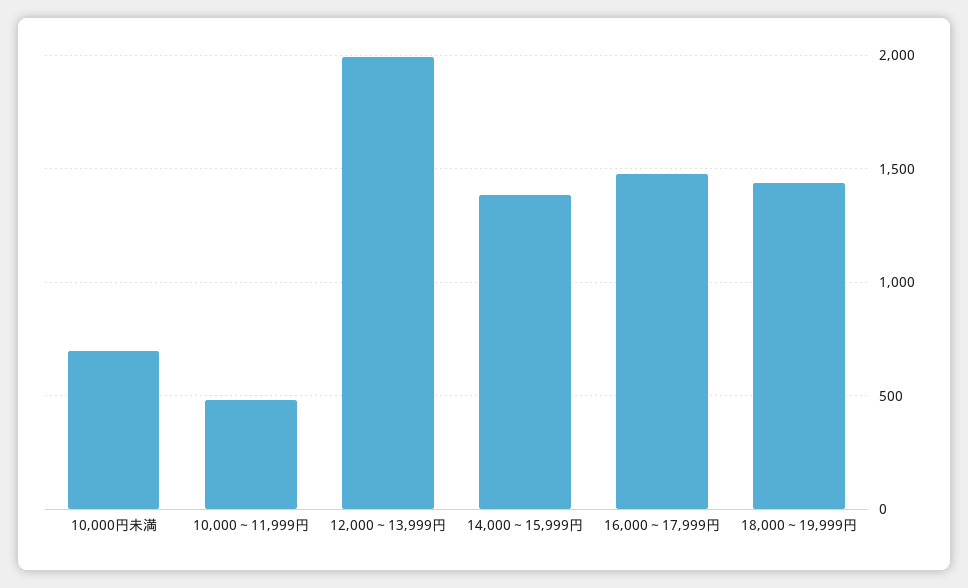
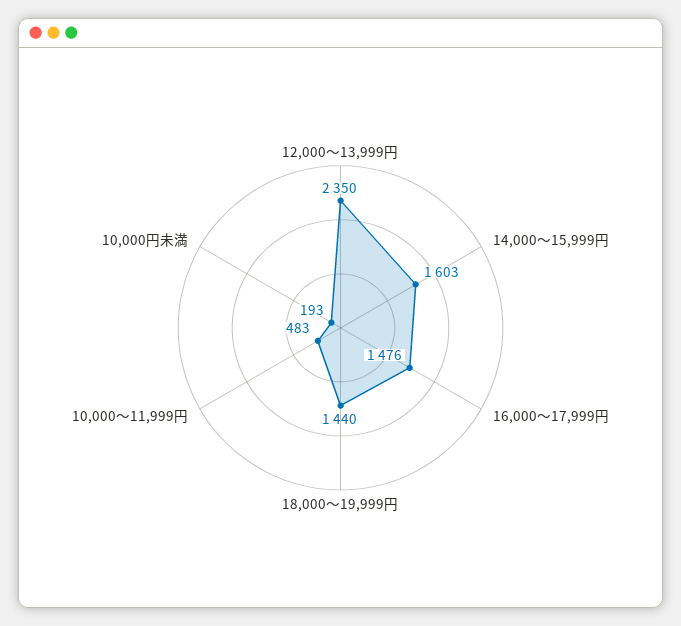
  {
-   "10,000円未満": 700,
+   "10,000円未満": 193,
    "10,000～11,999円": 483,
-   "12,000～13,999円": 2000,
+   "12,000～13,999円": 2350,
-   "14,000～15,999円": 1400,
+   "14,000～15,999円": 1603,
    "16,000～17,999円": 1476,
    "18,000～19,999円": 1440
  }

